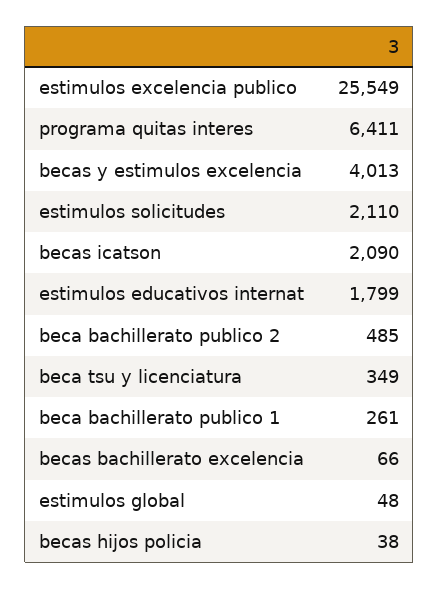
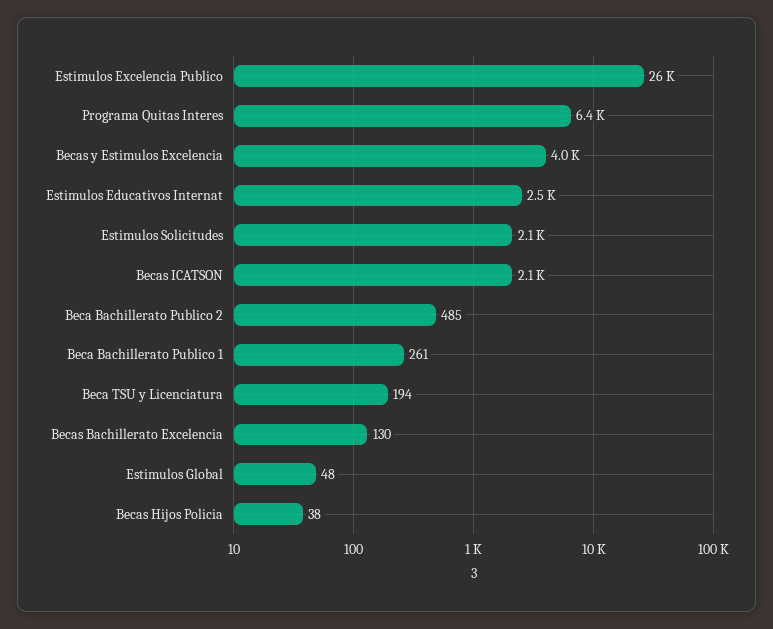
  {
    "estimulos excelencia publico": 25549,
    "programa quitas interes": 6411,
    "becas y estimulos excelencia": 4013,
    "estimulos solicitudes": 2110,
    "becas icatson": 2090,
-   "estimulos educativos internat": 1799,
+   "estimulos educativos internat": 2500,
    "beca bachillerato publico 2": 485,
-   "beca tsu y licenciatura": 349,
+   "beca tsu y licenciatura": 194,
    "beca bachillerato publico 1": 261,
-   "becas bachillerato excelencia": 66,
+   "becas bachillerato excelencia": 130,
    "estimulos global": 48,
    "becas hijos policia": 38
  }

